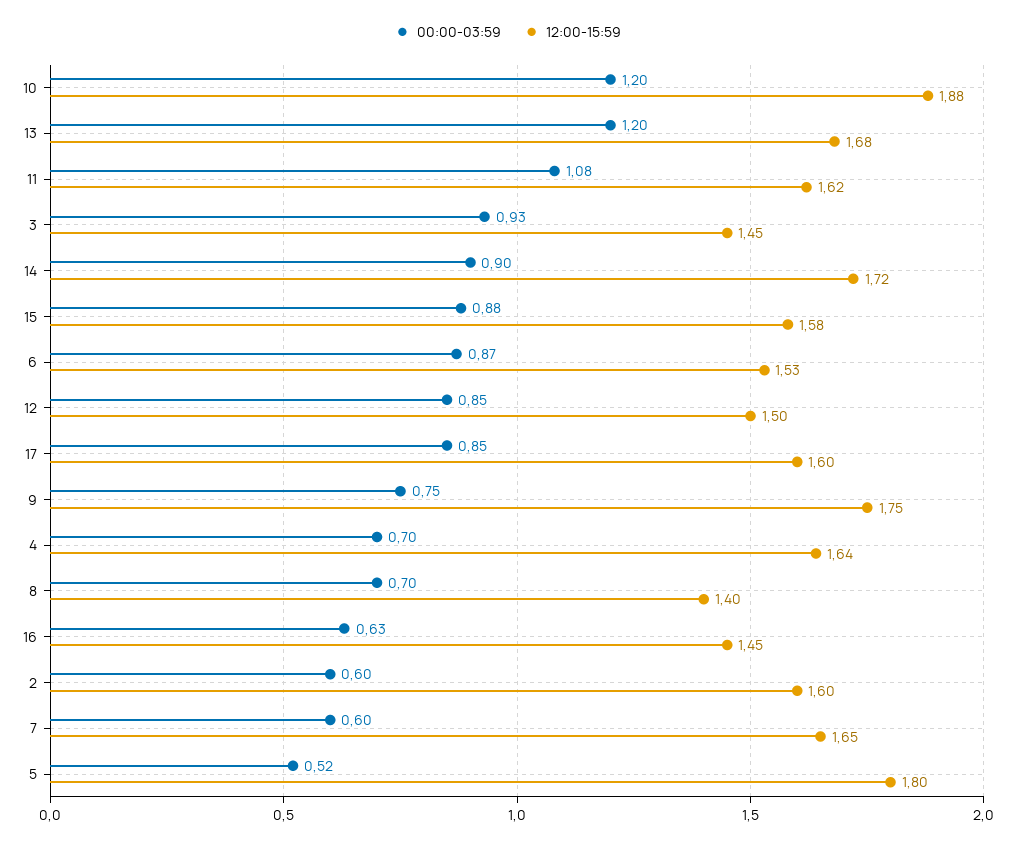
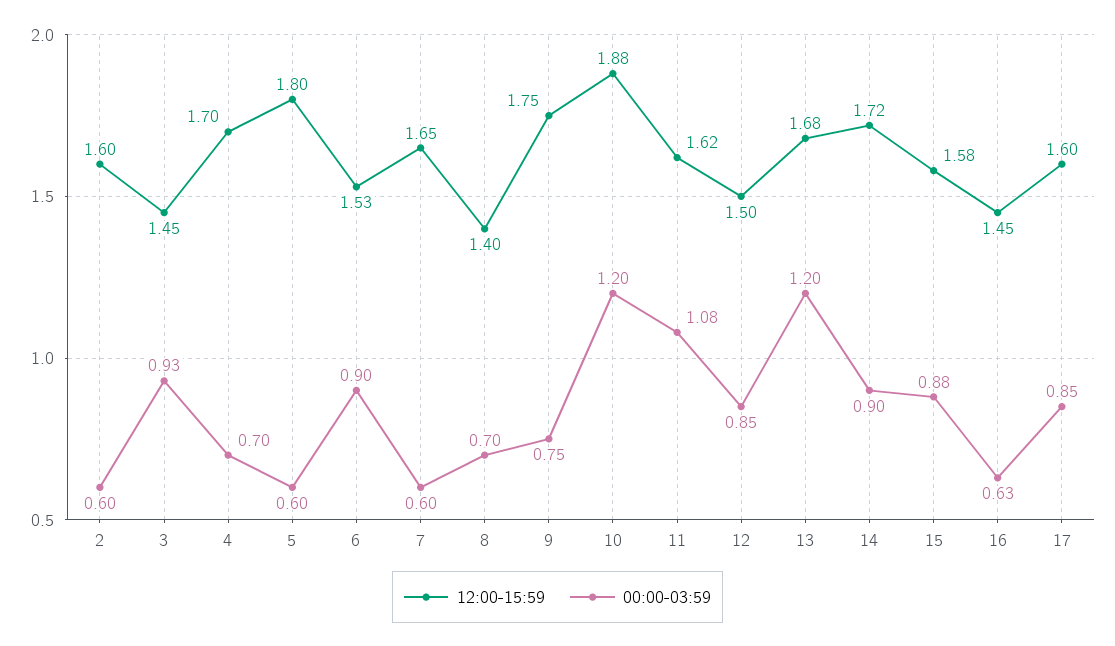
  {
    "00:00-03:59": {
      "10": 1.2,
      "13": 1.2,
      "11": 1.08,
      "3": 0.93,
      "14": 0.9,
      "15": 0.88,
-     "6": 0.87,
+     "6": 0.9,
      "12": 0.85,
      "17": 0.85,
      "9": 0.75,
      "4": 0.7,
      "8": 0.7,
      "16": 0.63,
      "2": 0.6,
      "7": 0.6,
-     "5": 0.52
+     "5": 0.6
    },
    "12:00-15:59": {
      "10": 1.88,
      "13": 1.68,
      "11": 1.62,
      "3": 1.45,
      "14": 1.72,
      "15": 1.58,
      "6": 1.53,
      "12": 1.5,
      "17": 1.6,
      "9": 1.75,
-     "4": 1.64,
+     "4": 1.7,
      "8": 1.4,
      "16": 1.45,
      "2": 1.6,
      "7": 1.65,
      "5": 1.8
    }
  }

